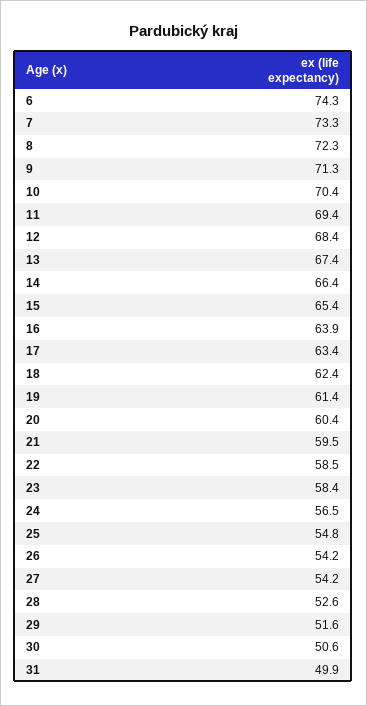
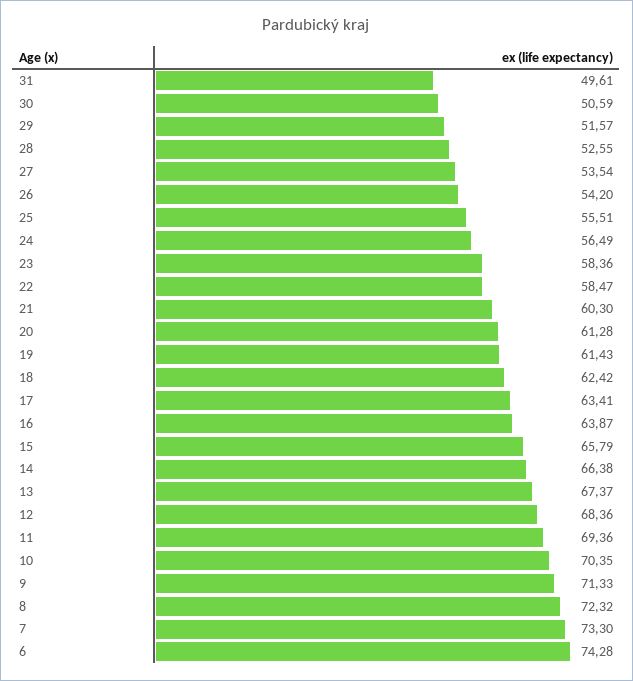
  {
    "6": 74.28,
    "7": 73.3,
    "8": 72.32,
    "9": 71.33,
    "10": 70.35,
    "11": 69.36,
    "12": 68.36,
    "13": 67.37,
    "14": 66.38,
-   "15": 65.4,
+   "15": 65.79,
    "16": 63.87,
    "17": 63.41,
    "18": 62.42,
    "19": 61.43,
-   "20": 60.4,
+   "20": 61.28,
-   "21": 59.5,
+   "21": 60.3,
    "22": 58.47,
    "23": 58.36,
    "24": 56.49,
-   "25": 54.8,
+   "25": 55.51,
    "26": 54.2,
-   "27": 54.2,
+   "27": 53.54,
    "28": 52.55,
    "29": 51.57,
    "30": 50.59,
-   "31": 49.9
+   "31": 49.61
  }

